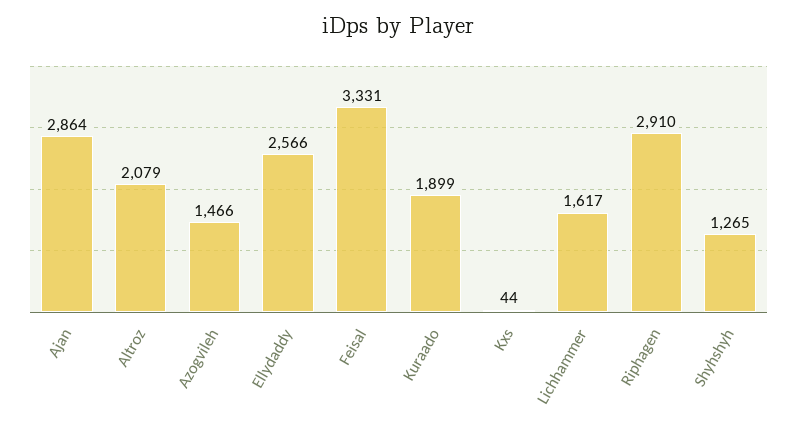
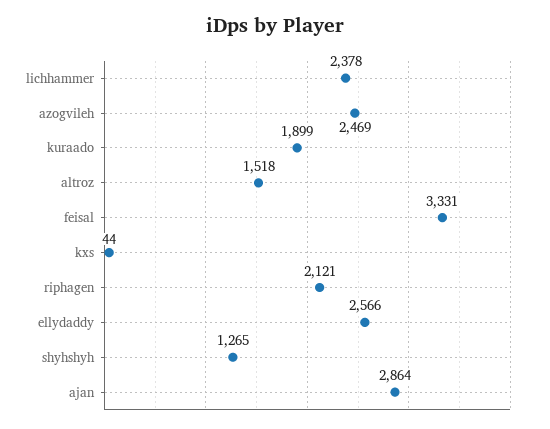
  {
    "Ajan": 2864,
-   "Altroz": 2079,
+   "Altroz": 1518,
-   "Azogvileh": 1466,
+   "Azogvileh": 2469,
    "Ellydaddy": 2566,
    "Feisal": 3331,
    "Kuraado": 1899,
    "Kxs": 44,
-   "Lichhammer": 1617,
+   "Lichhammer": 2378,
-   "Riphagen": 2910,
+   "Riphagen": 2121,
    "Shyhshyh": 1265
  }

